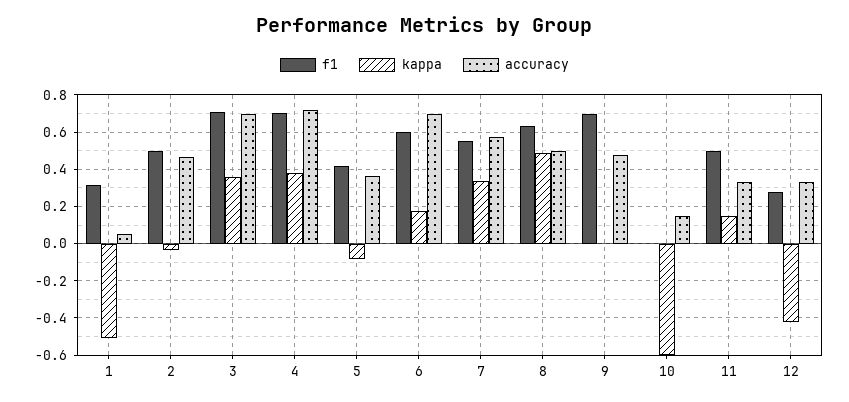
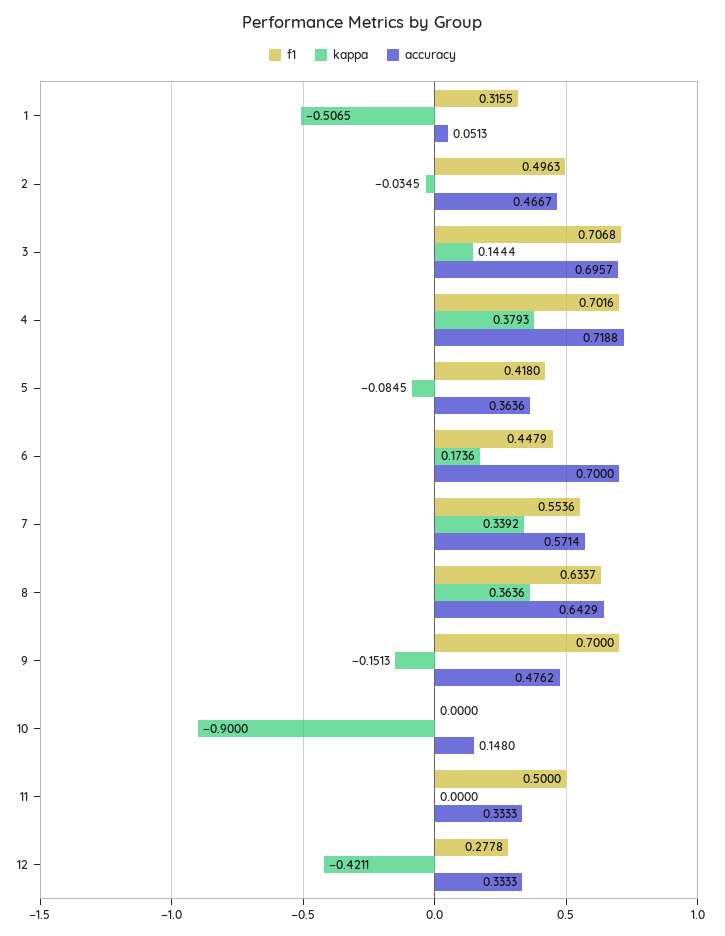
  {
    "f1": {
      "1": 0.3155,
      "2": 0.4963,
      "3": 0.7068,
      "4": 0.7016,
      "5": 0.418,
-     "6": 0.6,
+     "6": 0.4479,
      "7": 0.5536,
      "8": 0.6337,
      "9": 0.7,
      "10": 0,
      "11": 0.5,
      "12": 0.2778
    },
    "kappa": {
      "1": -0.5065,
      "2": -0.0345,
-     "3": 0.35,
+     "3": 0.1444,
      "4": 0.3793,
      "5": -0.0845,
      "6": 0.1736,
      "7": 0.3392,
-     "8": 0.5,
+     "8": 0.3636,
-     "9": 0,
+     "9": -0.1513,
-     "10": -0.6,
+     "10": -0.9,
-     "11": 0.15,
+     "11": 0,
      "12": -0.4211
    },
    "accuracy": {
      "1": 0.0513,
      "2": 0.4667,
      "3": 0.6957,
      "4": 0.7188,
      "5": 0.3636,
      "6": 0.7,
      "7": 0.5714,
-     "8": 0.5,
+     "8": 0.6429,
      "9": 0.4762,
      "10": 0.148,
      "11": 0.3333,
      "12": 0.3333
    }
  }

